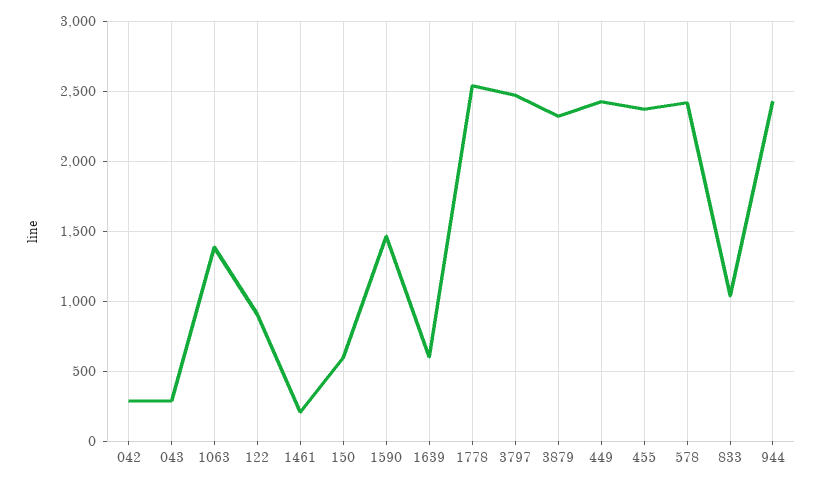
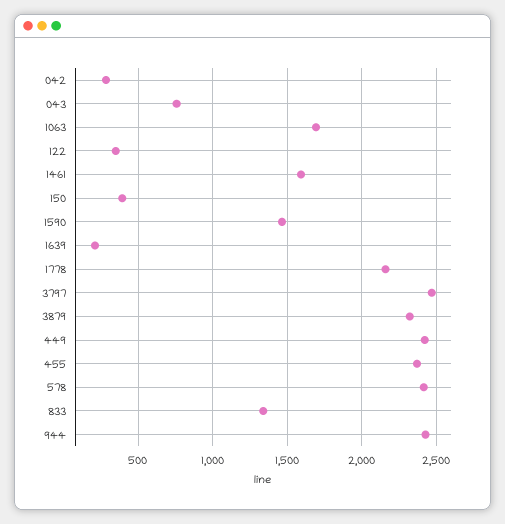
  {
    "042": 300,
-   "043": 300,
+   "043": 750,
-   "1063": 1400,
+   "1063": 1700,
-   "122": 900,
+   "122": 350,
-   "1461": 200,
+   "1461": 1600,
-   "150": 600,
+   "150": 400,
    "1590": 1450,
-   "1639": 600,
+   "1639": 200,
-   "1778": 2550,
+   "1778": 2150,
    "3797": 2450,
    "3879": 2300,
    "449": 2400,
    "455": 2350,
    "578": 2400,
-   "833": 1050,
+   "833": 1350,
    "944": 2450
  }

